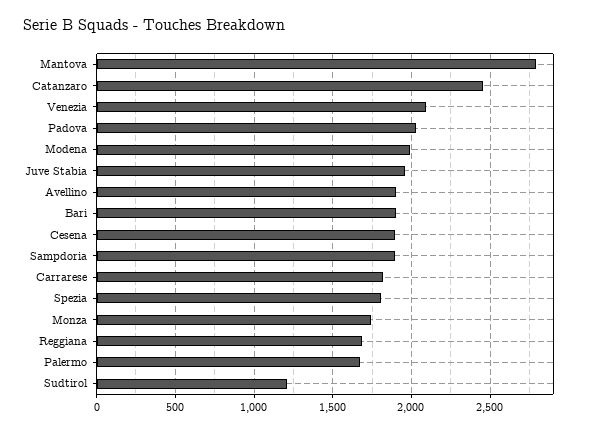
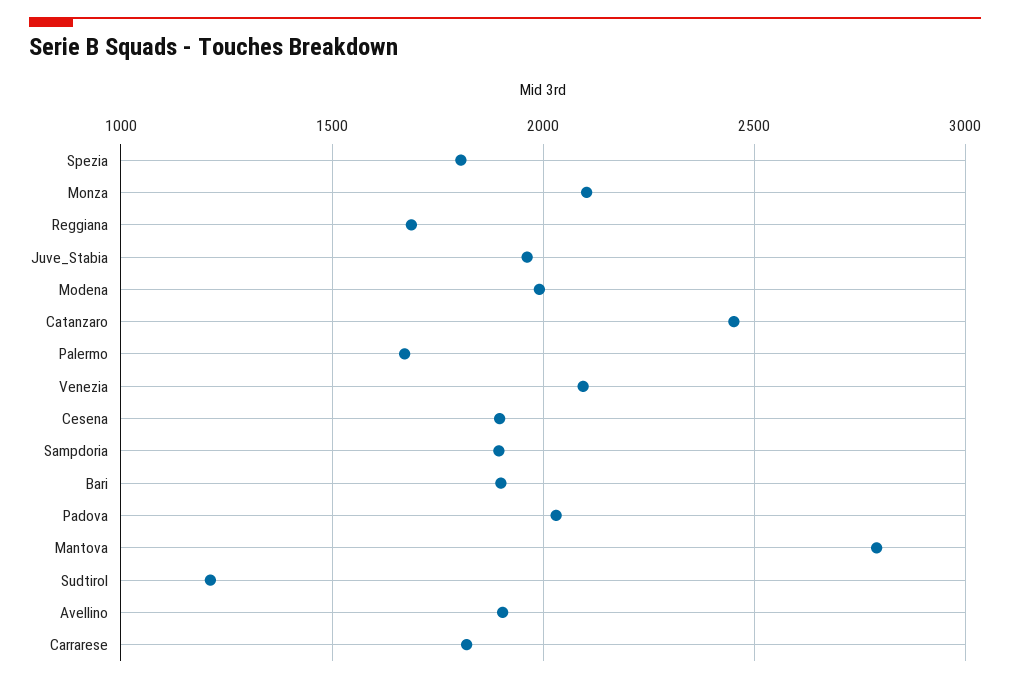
  {
    "Mantova": 2800,
    "Catanzaro": 2450,
    "Venezia": 2100,
    "Padova": 2050,
    "Modena": 2000,
    "Juve Stabia": 1950,
    "Avellino": 1900,
    "Bari": 1900,
    "Cesena": 1900,
    "Sampdoria": 1900,
    "Carrarese": 1800,
    "Spezia": 1800,
-   "Monza": 1750,
+   "Monza": 2100,
    "Reggiana": 1700,
    "Palermo": 1650,
    "Sudtirol": 1200
  }

